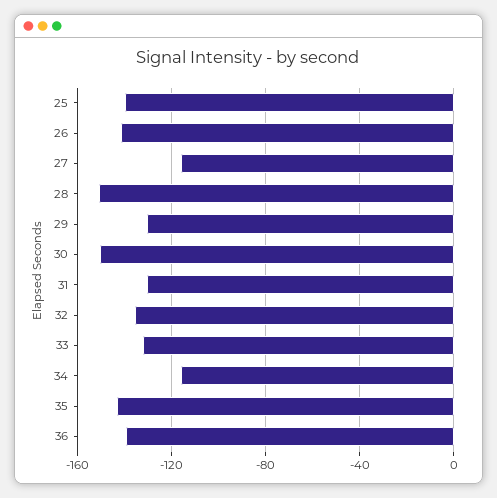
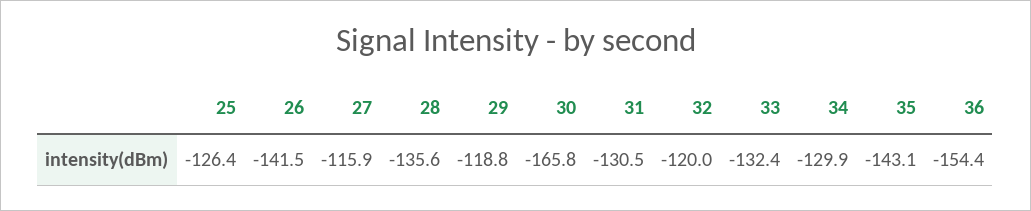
  {
-   "25": -140,
+   "25": -126.4,
    "26": -141.5,
    "27": -115.9,
-   "28": -150,
+   "28": -135.6,
-   "29": -130,
+   "29": -118.8,
-   "30": -150,
+   "30": -165.8,
    "31": -130.5,
-   "32": -135,
+   "32": -120,
    "33": -132.4,
-   "34": -115,
+   "34": -129.9,
    "35": -143.1,
-   "36": -140
+   "36": -154.4
  }

